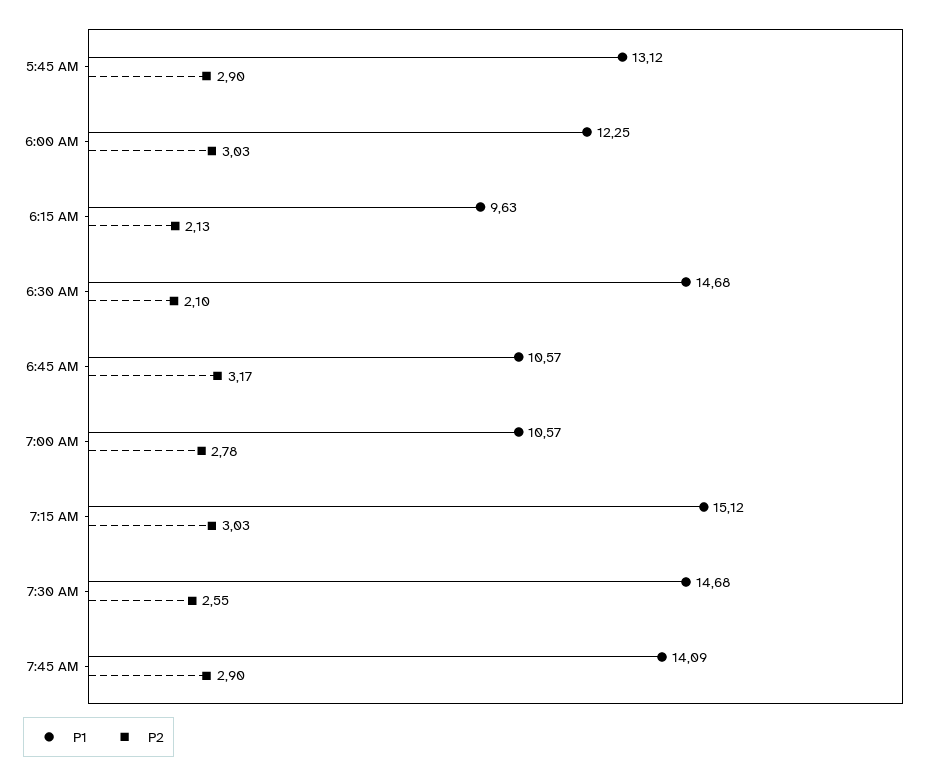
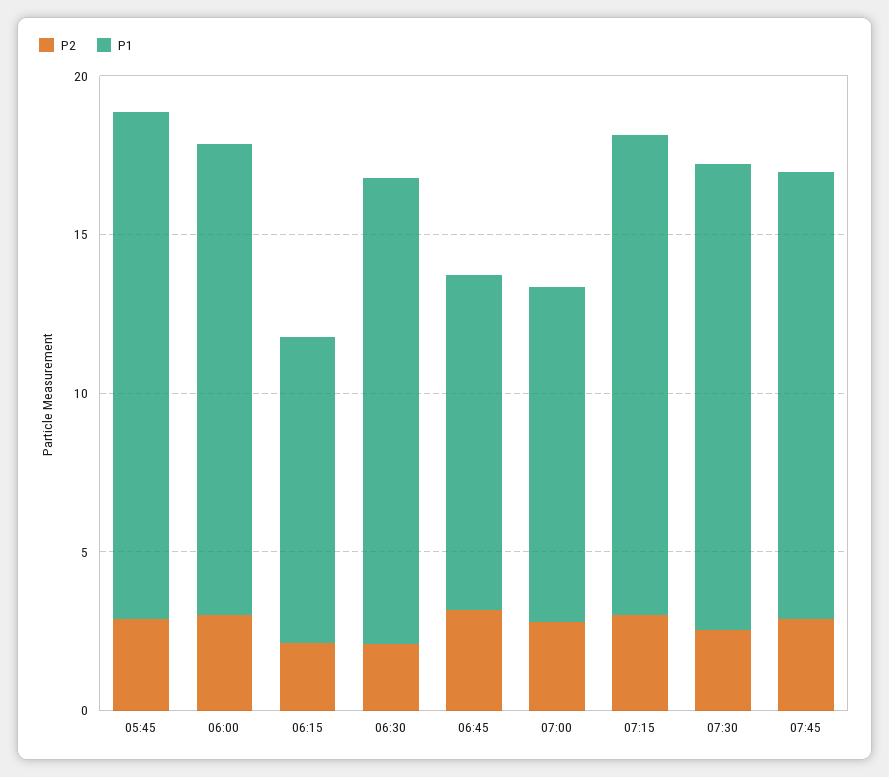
  {
    "P1": {
-     "5:45 AM": 13.12,
+     "5:45 AM": 16,
-     "6:00 AM": 12.25,
+     "6:00 AM": 15,
      "6:15 AM": 9.63,
      "6:30 AM": 14.68,
      "6:45 AM": 10.57,
      "7:00 AM": 10.57,
      "7:15 AM": 15.12,
      "7:30 AM": 14.68,
      "7:45 AM": 14.09
    },
    "P2": {
      "5:45 AM": 2.9,
      "6:00 AM": 3.03,
      "6:15 AM": 2.13,
      "6:30 AM": 2.1,
      "6:45 AM": 3.17,
      "7:00 AM": 2.78,
      "7:15 AM": 3.03,
      "7:30 AM": 2.55,
      "7:45 AM": 2.9
    }
  }

